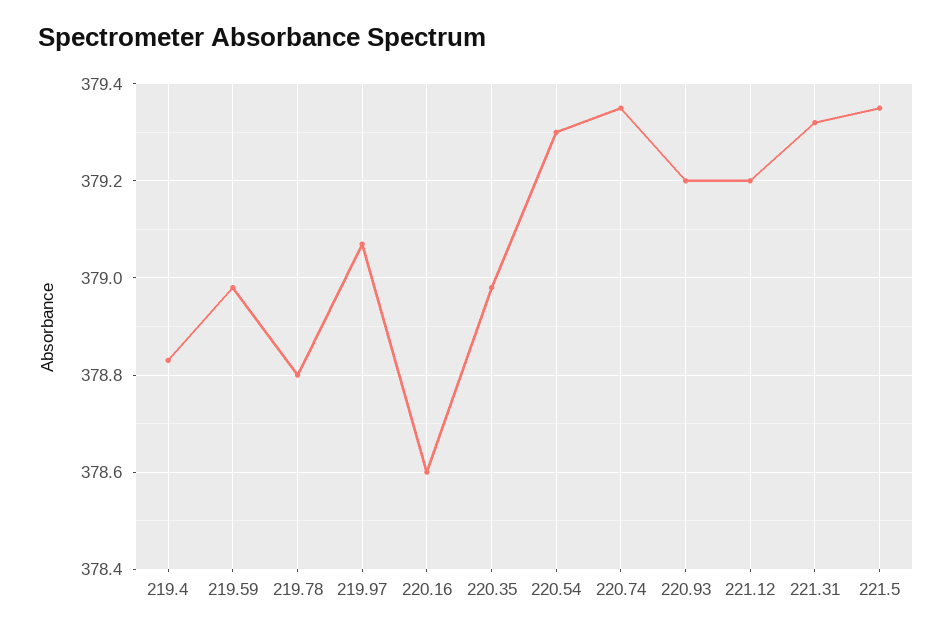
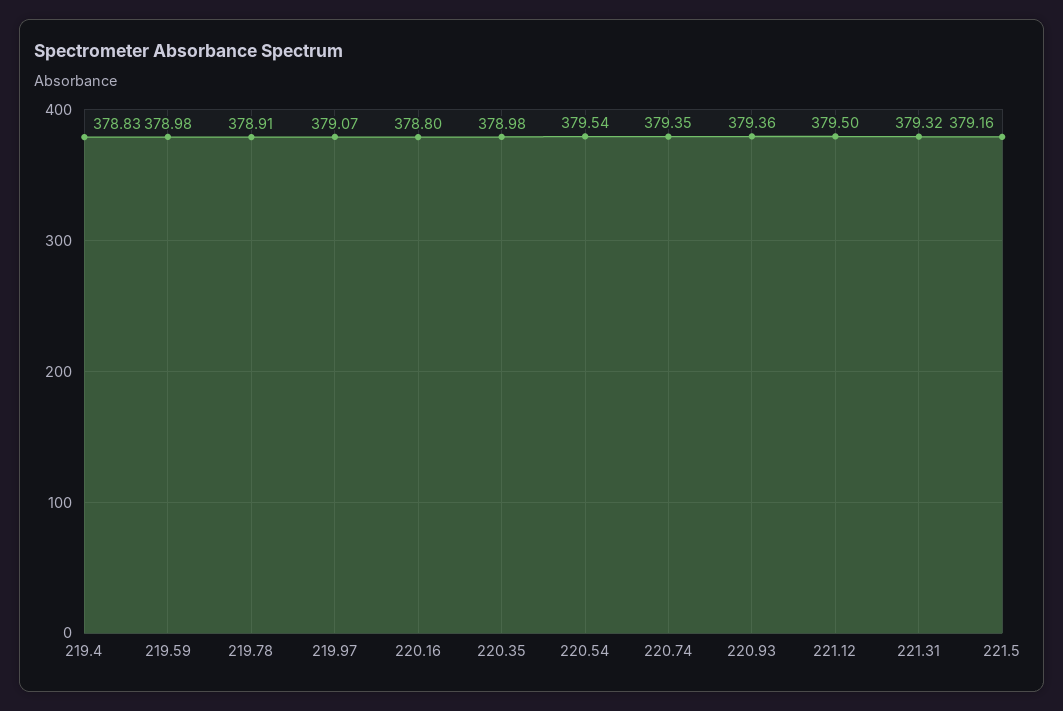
  {
    "219.4": 378.83,
    "219.59": 378.98,
-   "219.78": 378.8,
+   "219.78": 378.91,
    "219.97": 379.07,
-   "220.16": 378.6,
+   "220.16": 378.8,
    "220.35": 378.98,
-   "220.54": 379.3,
+   "220.54": 379.54,
    "220.74": 379.35,
-   "220.93": 379.2,
+   "220.93": 379.36,
-   "221.12": 379.2,
+   "221.12": 379.5,
    "221.31": 379.32,
-   "221.5": 379.35
+   "221.5": 379.16
  }

